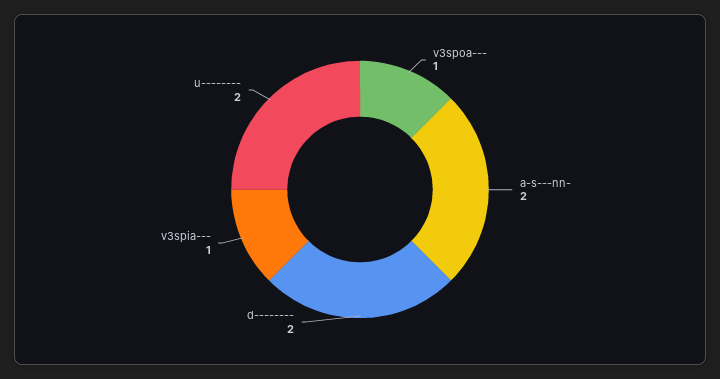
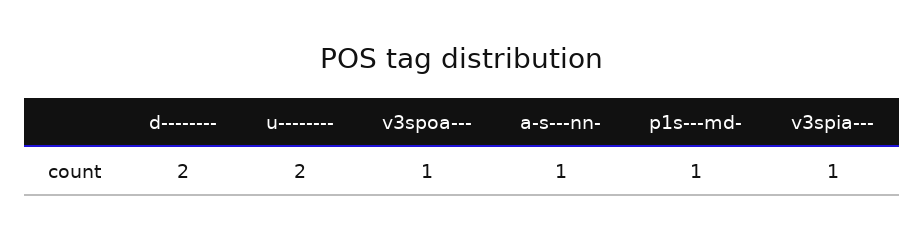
  {
    "v3spoa---": 1,
-   "a-s---nn-": 2,
+   "a-s---nn-": 1,
    "d--------": 2,
    "v3spia---": 1,
-   "u--------": 2
+   "u--------": 2,
+   "p1s---md-": 1
  }

